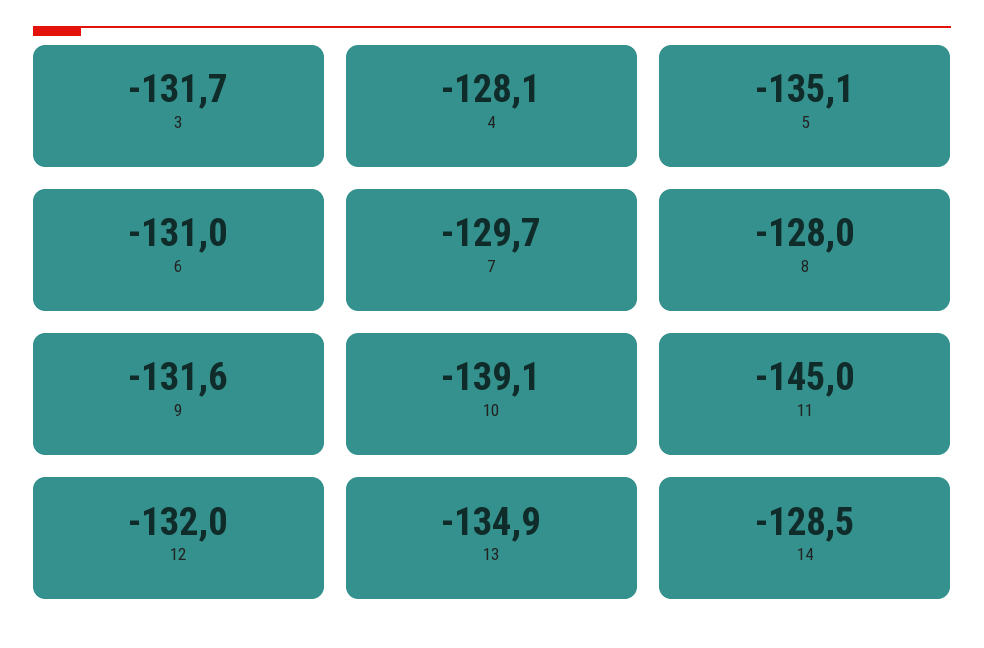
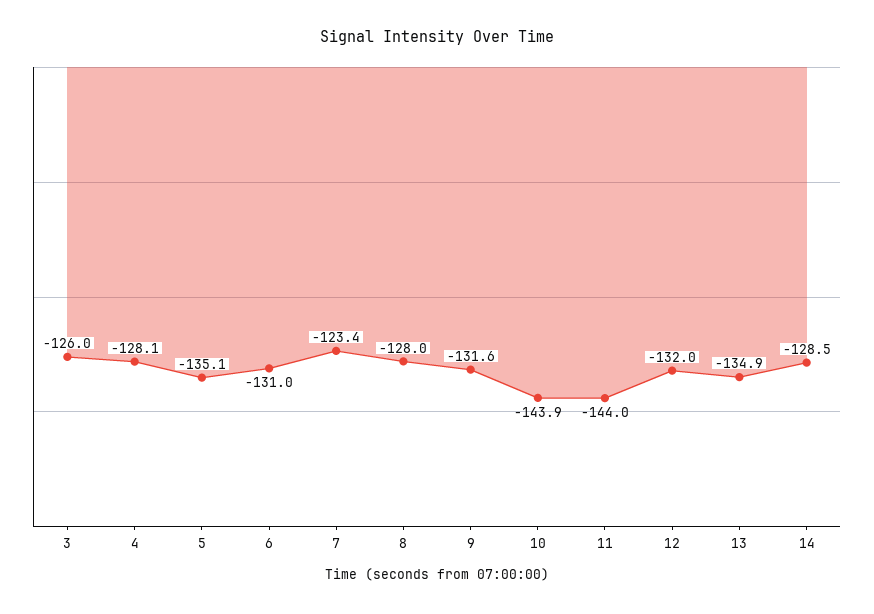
  {
-   "3": -131.7,
+   "3": -126,
    "4": -128.1,
    "5": -135.1,
    "6": -131,
-   "7": -129.7,
+   "7": -123.4,
    "8": -128,
    "9": -131.6,
-   "10": -139.1,
+   "10": -143.9,
-   "11": -145,
+   "11": -144,
    "12": -132,
    "13": -134.9,
    "14": -128.5
  }

